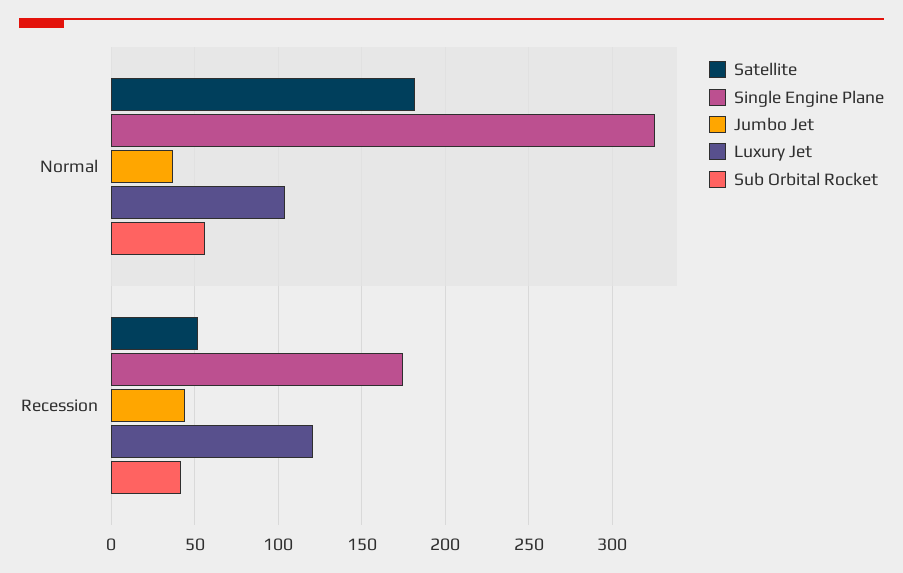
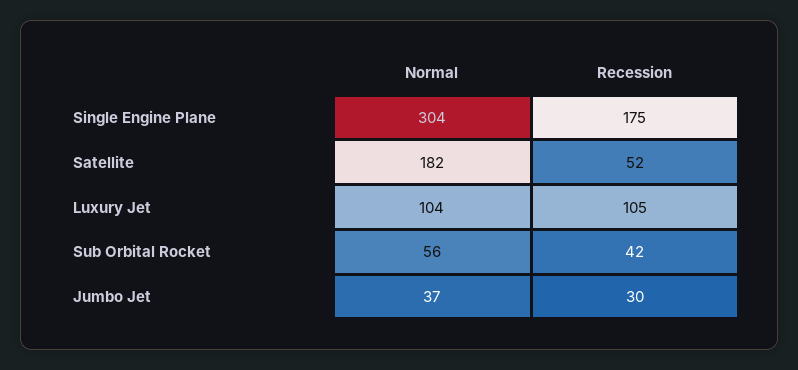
  {
    "Satellite": {
      "Normal": 182,
      "Recession": 52
    },
    "Single Engine Plane": {
-     "Normal": 325,
+     "Normal": 304,
      "Recession": 175
    },
    "Jumbo Jet": {
      "Normal": 37,
-     "Recession": 45
+     "Recession": 30
    },
    "Luxury Jet": {
      "Normal": 104,
-     "Recession": 120
+     "Recession": 105
    },
    "Sub Orbital Rocket": {
      "Normal": 56,
      "Recession": 42
    }
  }

